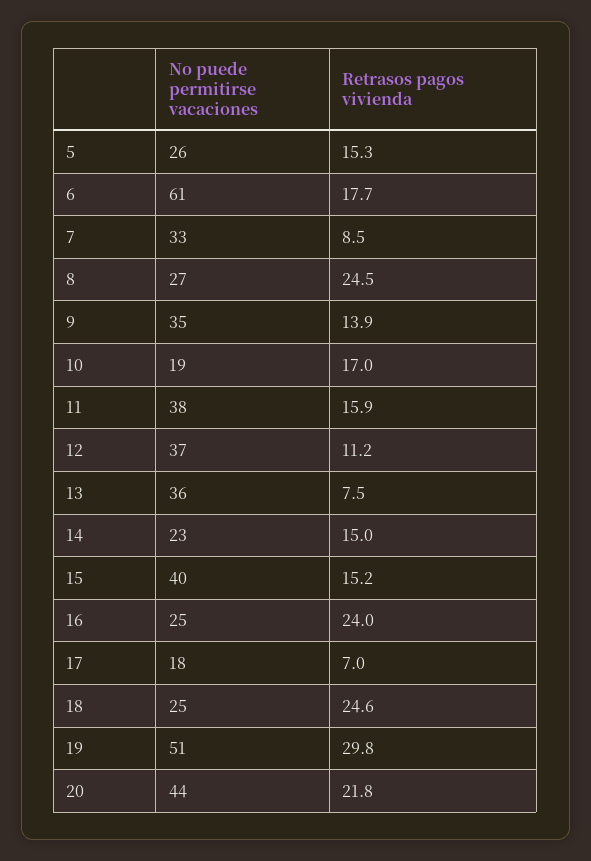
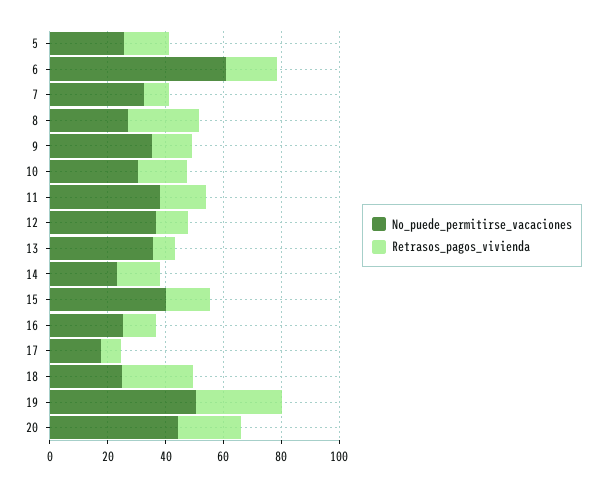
  {
    "No puede permitirse vacaciones": {
      "5": 26,
      "6": 61,
      "7": 33,
      "8": 27,
      "9": 35,
-     "10": 19,
+     "10": 30,
      "11": 38,
      "12": 37,
      "13": 36,
      "14": 23,
      "15": 40,
      "16": 25,
      "17": 18,
      "18": 25,
      "19": 51,
      "20": 44
    },
    "Retrasos pagos vivienda": {
      "5": 15.3,
      "6": 17.7,
      "7": 8.5,
      "8": 24.5,
      "9": 13.9,
      "10": 17,
      "11": 15.9,
      "12": 11.2,
      "13": 7.5,
      "14": 15,
      "15": 15.2,
-     "16": 24,
+     "16": 10,
      "17": 7,
      "18": 24.6,
      "19": 29.8,
      "20": 21.8
    }
  }

